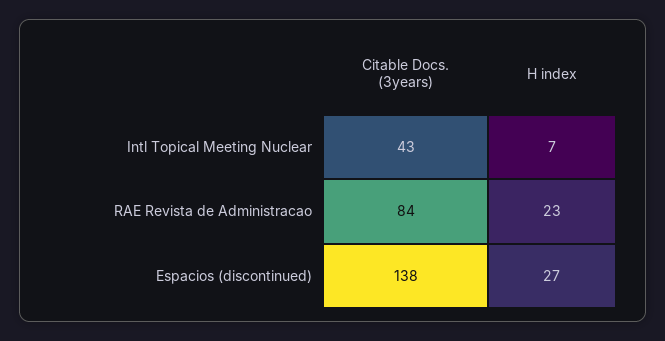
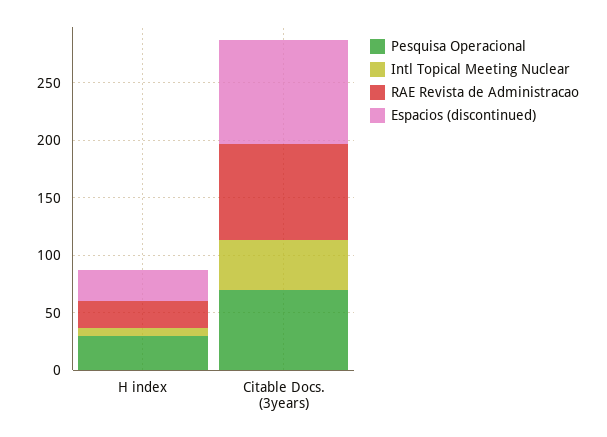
  {
    "Intl Topical Meeting Nuclear": {
      "Citable Docs. (3years)": 43,
      "H index": 7
    },
    "RAE Revista de Administracao": {
      "Citable Docs. (3years)": 84,
      "H index": 23
    },
    "Espacios (discontinued)": {
-     "Citable Docs. (3years)": 138,
+     "Citable Docs. (3years)": 90,
      "H index": 27
-   }
+   },
+   "Pesquisa Operacional": {
+     "H index": 30,
+     "Citable Docs. (3years)": 70
+   }
  }

